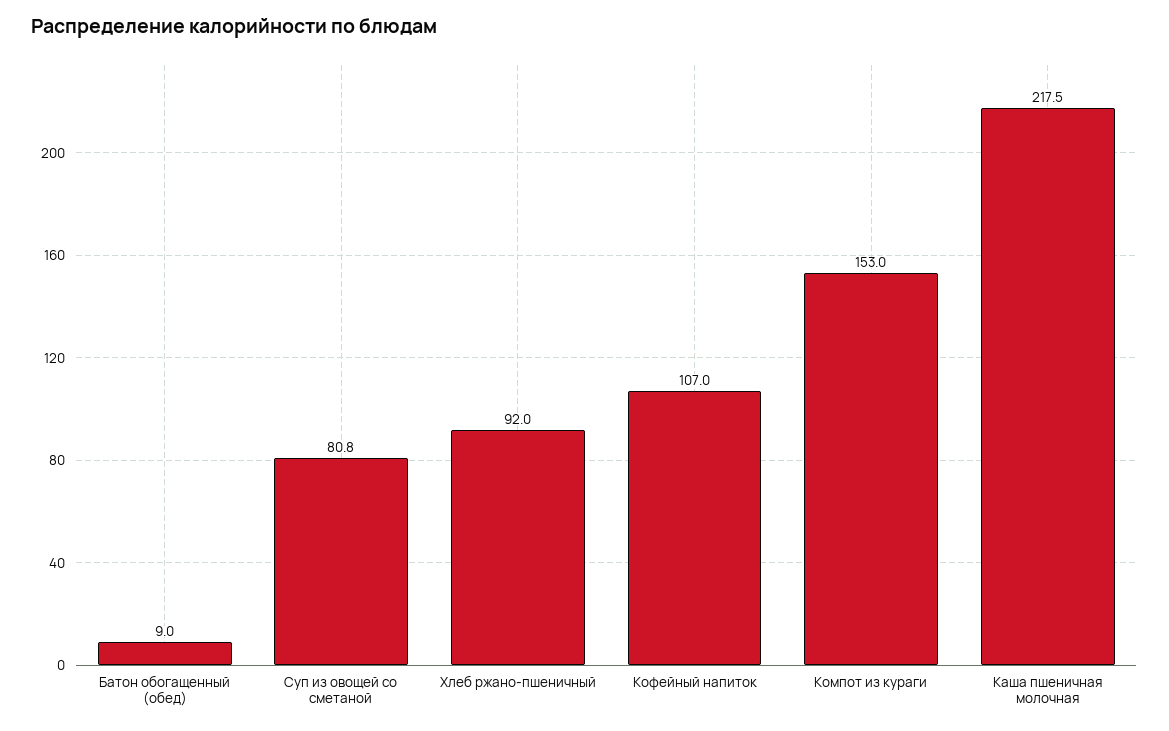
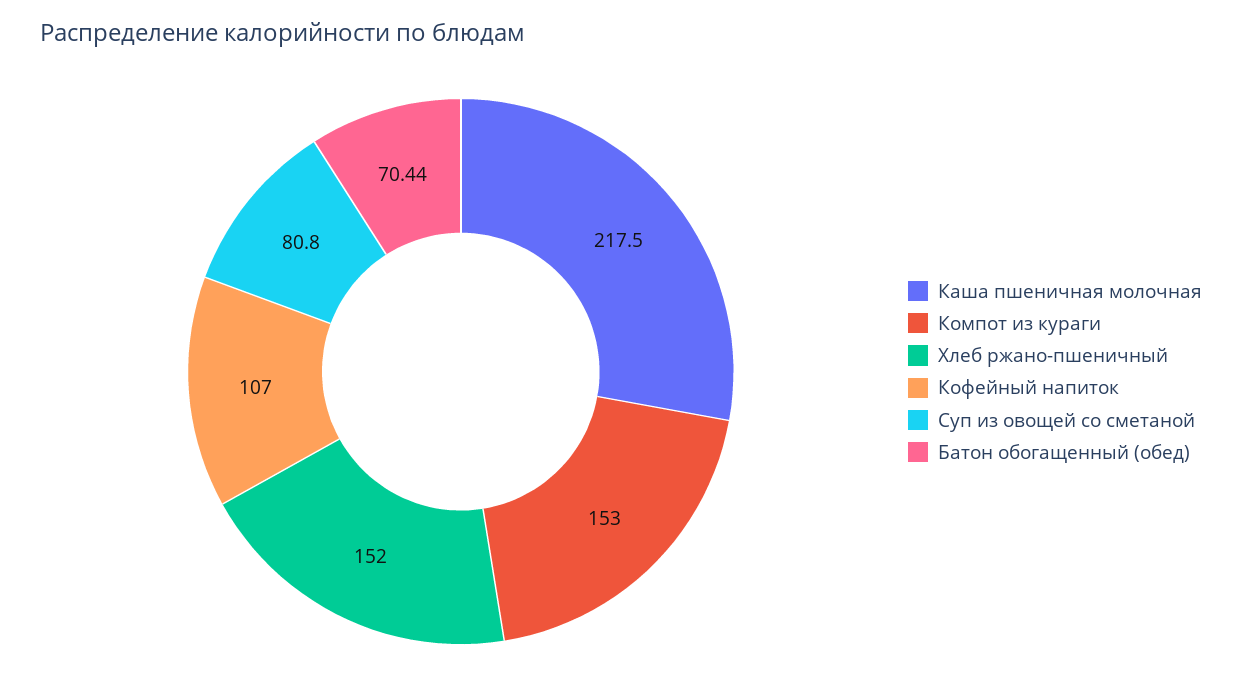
  {
-   "Батон обогащенный (обед)": 9,
+   "Батон обогащенный (обед)": 70.44,
    "Суп из овощей со сметаной": 80.8,
-   "Хлеб ржано-пшеничный": 92,
+   "Хлеб ржано-пшеничный": 152,
    "Кофейный напиток": 107,
    "Компот из кураги": 153,
    "Каша пшеничная молочная": 217.5
  }

